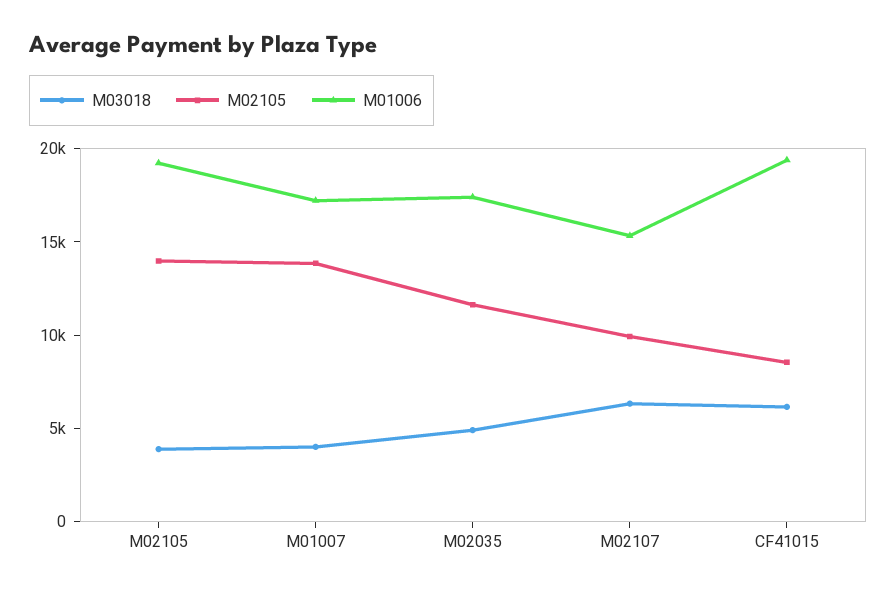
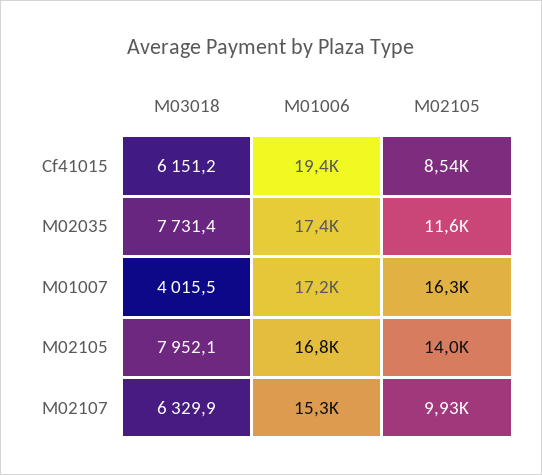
  {
    "M03018": {
-     "M02105": 4000,
+     "M02105": 7952.1,
      "M01007": 4015.5,
-     "M02035": 5000,
+     "M02035": 7731.4,
      "M02107": 6329.9,
      "CF41015": 6151.2
    },
    "M02105": {
      "M02105": 14000,
-     "M01007": 14000,
+     "M01007": 16300,
      "M02035": 11600,
      "M02107": 9930,
      "CF41015": 8540
    },
    "M01006": {
-     "M02105": 19000,
+     "M02105": 16800,
      "M01007": 17200,
      "M02035": 17400,
      "M02107": 15300,
      "CF41015": 19400
    }
  }

